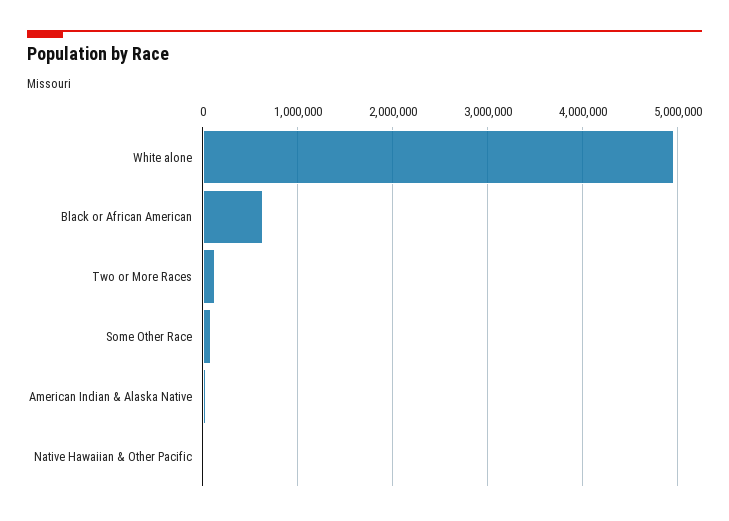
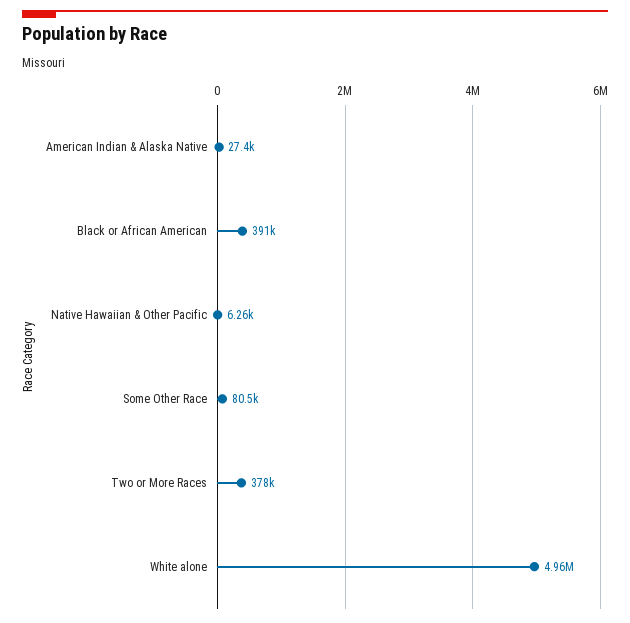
  {
    "White alone": 4960000,
-   "Black or African American": 600000,
+   "Black or African American": 391000,
-   "Two or More Races": 100000,
+   "Two or More Races": 378000,
    "Some Other Race": 80500,
    "American Indian & Alaska Native": 27400,
    "Native Hawaiian & Other Pacific": 6260
  }

